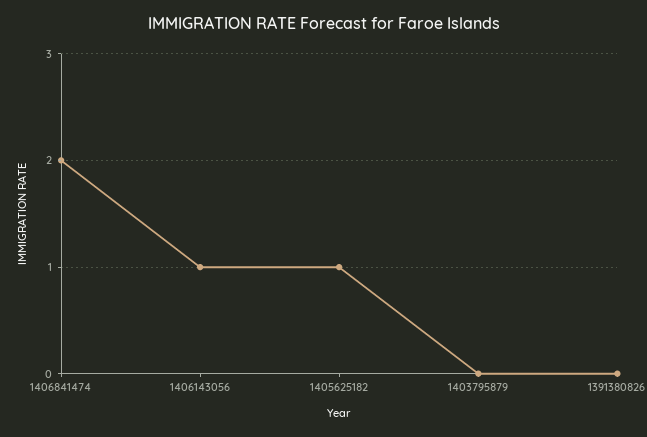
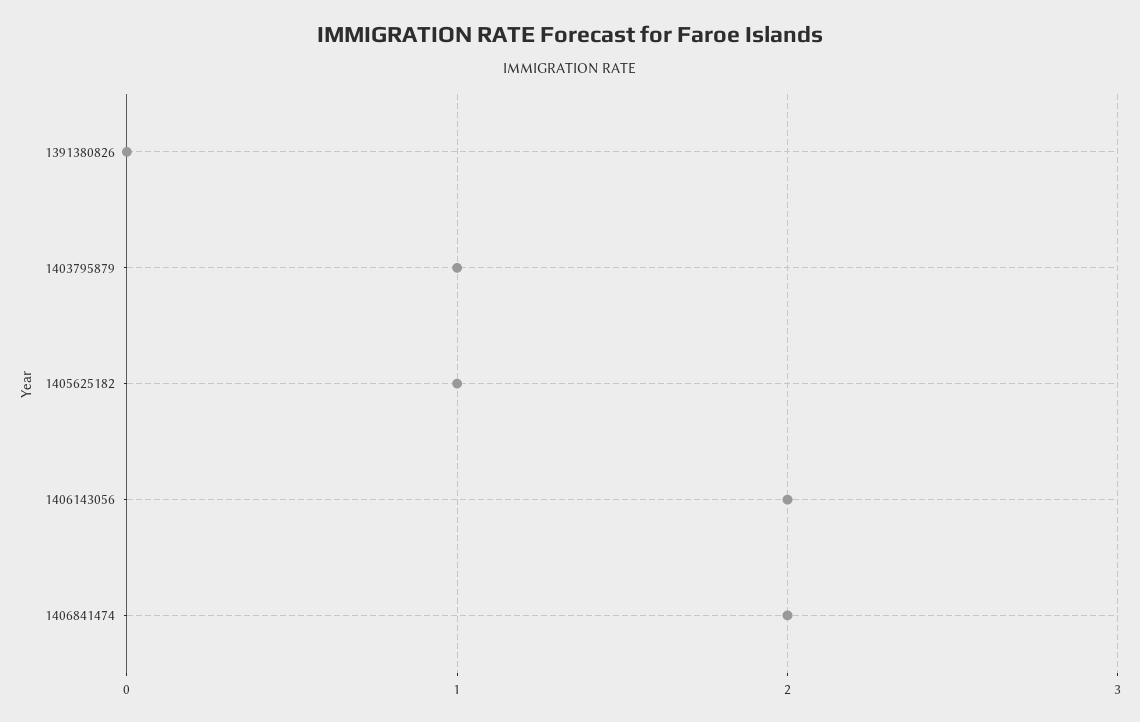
  {
    "1406841474": 2,
-   "1406143056": 1,
+   "1406143056": 2,
    "1405625182": 1,
-   "1403795879": 0,
+   "1403795879": 1,
    "1391380826": 0
  }

